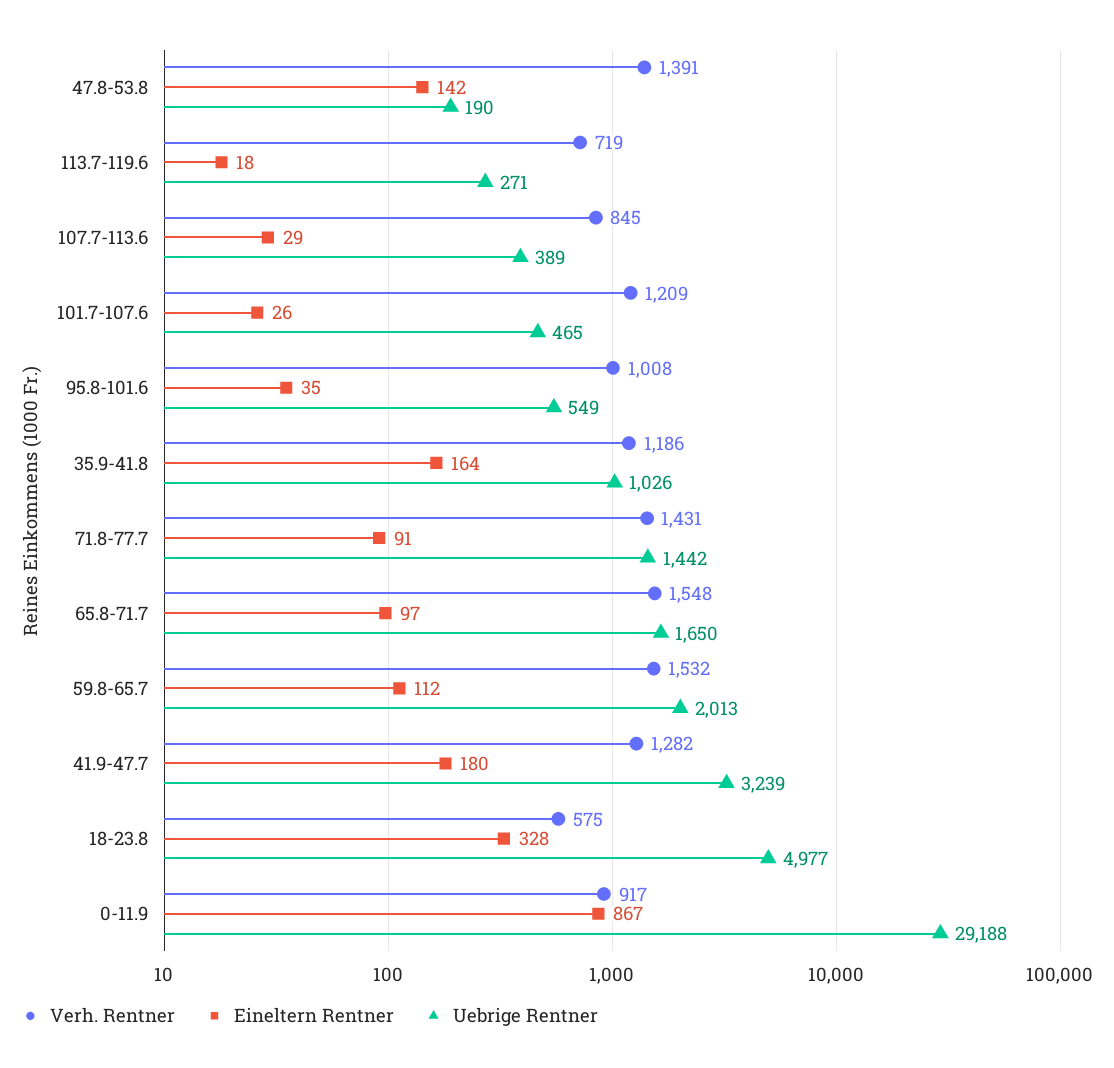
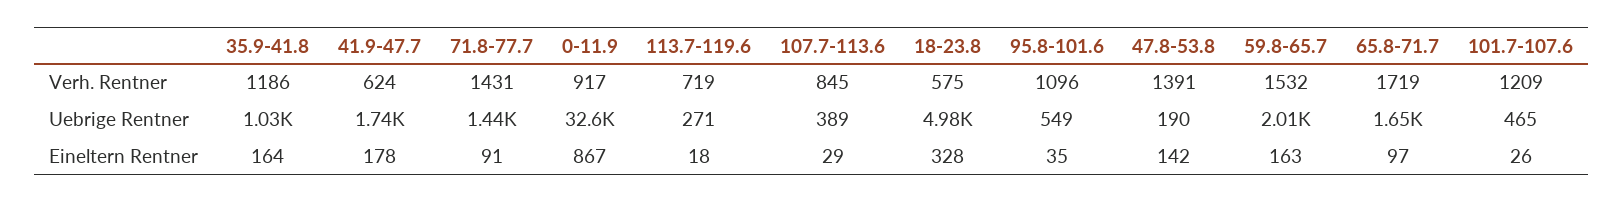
  {
    "Verh. Rentner": {
      "47.8-53.8": 1391,
      "113.7-119.6": 719,
      "107.7-113.6": 845,
      "101.7-107.6": 1209,
-     "95.8-101.6": 1008,
+     "95.8-101.6": 1096,
      "35.9-41.8": 1186,
      "71.8-77.7": 1431,
-     "65.8-71.7": 1548,
+     "65.8-71.7": 1719,
      "59.8-65.7": 1532,
-     "41.9-47.7": 1282,
+     "41.9-47.7": 624,
      "18-23.8": 575,
      "0-11.9": 917
    },
    "Eineltern Rentner": {
      "47.8-53.8": 142,
      "113.7-119.6": 18,
      "107.7-113.6": 29,
      "101.7-107.6": 26,
      "95.8-101.6": 35,
      "35.9-41.8": 164,
      "71.8-77.7": 91,
      "65.8-71.7": 97,
-     "59.8-65.7": 112,
+     "59.8-65.7": 163,
-     "41.9-47.7": 180,
+     "41.9-47.7": 178,
      "18-23.8": 328,
      "0-11.9": 867
    },
    "Uebrige Rentner": {
      "47.8-53.8": 190,
      "113.7-119.6": 271,
      "107.7-113.6": 389,
      "101.7-107.6": 465,
      "95.8-101.6": 549,
      "35.9-41.8": 1026,
      "71.8-77.7": 1442,
      "65.8-71.7": 1650,
      "59.8-65.7": 2013,
-     "41.9-47.7": 3239,
+     "41.9-47.7": 1740,
      "18-23.8": 4977,
-     "0-11.9": 29188
+     "0-11.9": 32600
    }
  }

